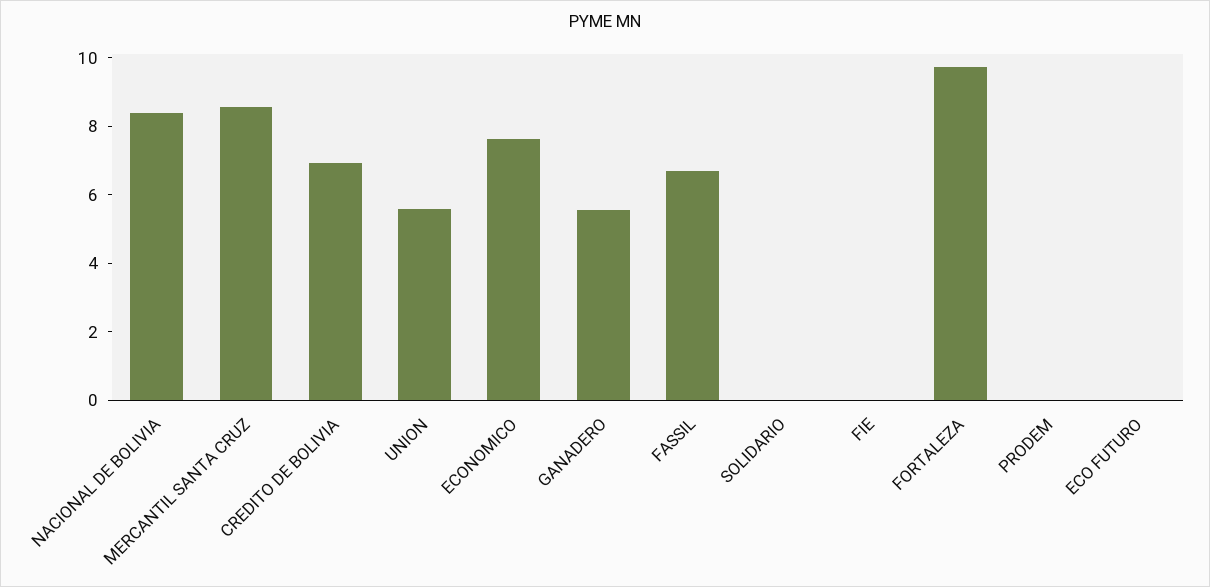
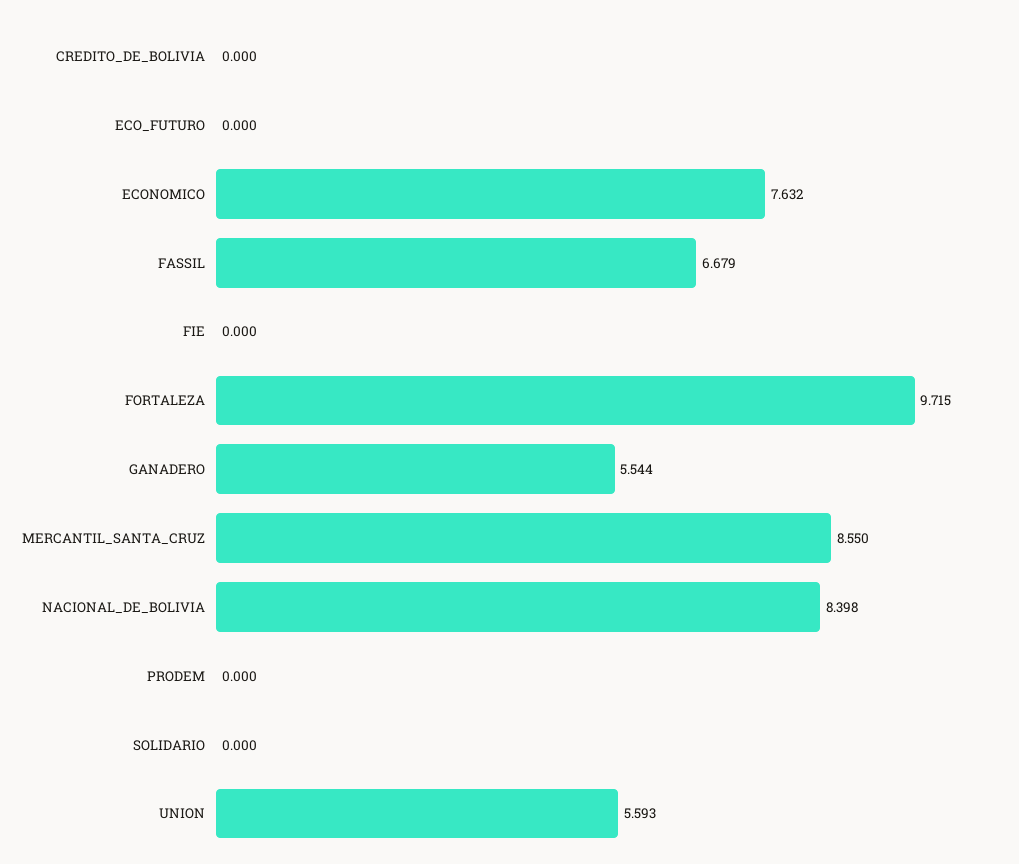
  {
    "NACIONAL DE BOLIVIA": 8.398,
    "MERCANTIL SANTA CRUZ": 8.55,
-   "CREDITO DE BOLIVIA": 7,
+   "CREDITO DE BOLIVIA": 0,
    "UNION": 5.593,
    "ECONOMICO": 7.632,
    "GANADERO": 5.544,
    "FASSIL": 6.679,
    "SOLIDARIO": 0,
    "FIE": 0,
    "FORTALEZA": 9.715,
    "PRODEM": 0,
    "ECO FUTURO": 0
  }

